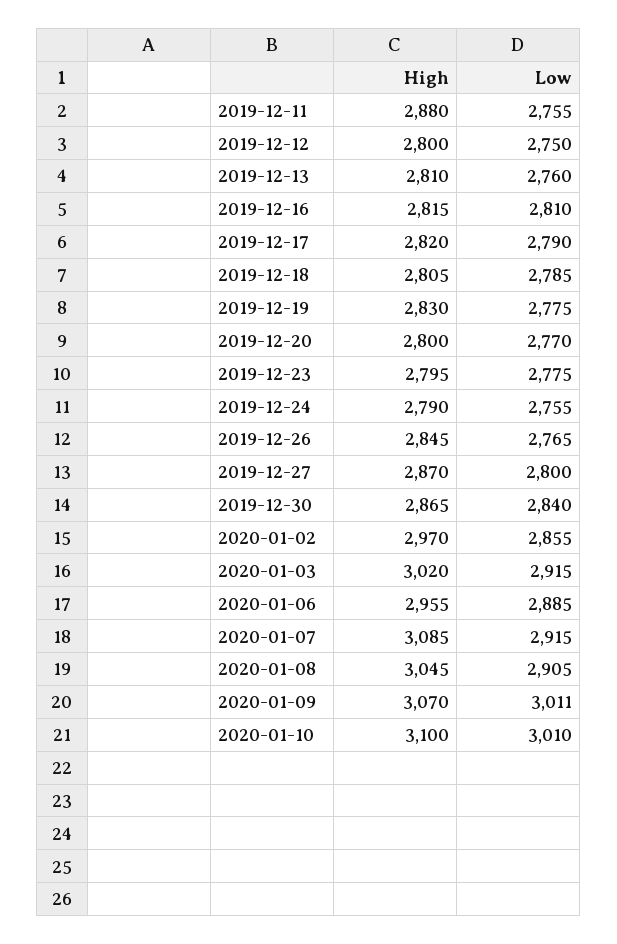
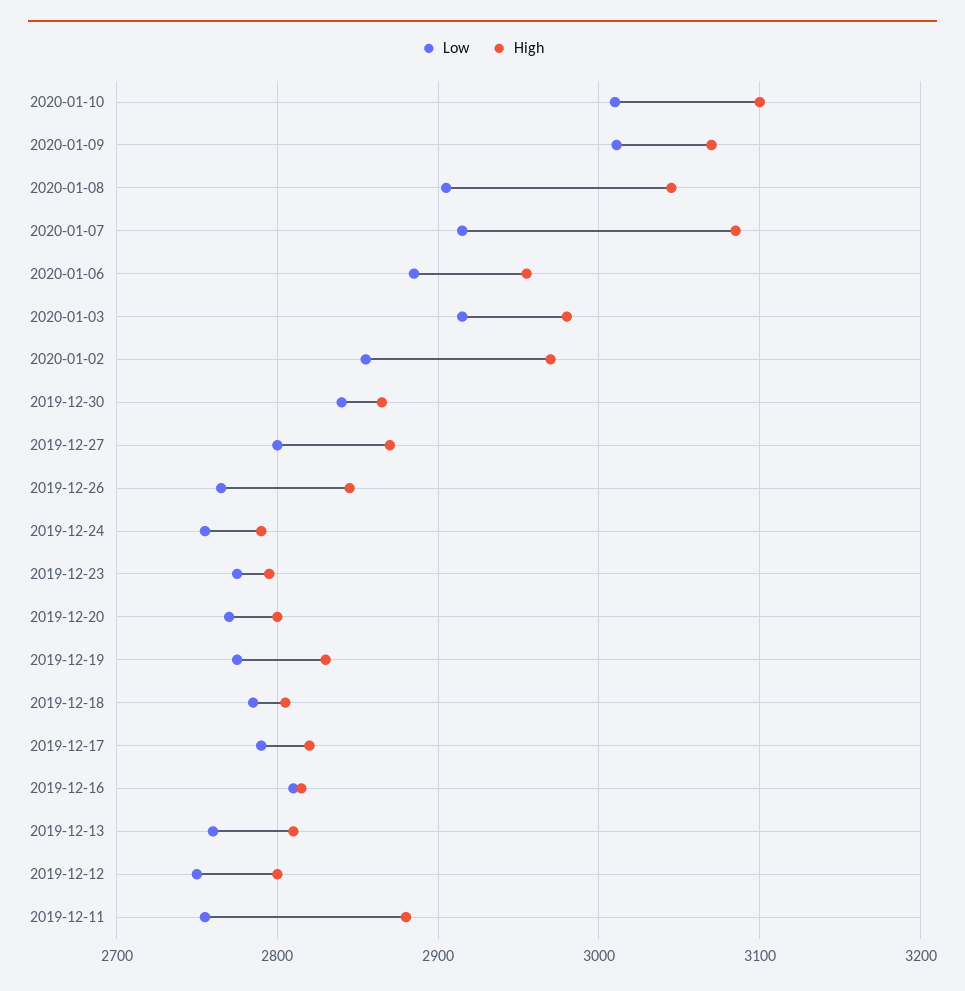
  {
    "High": {
      "2019-12-11": 2880,
      "2019-12-12": 2800,
      "2019-12-13": 2810,
      "2019-12-16": 2815,
      "2019-12-17": 2820,
      "2019-12-18": 2805,
      "2019-12-19": 2830,
      "2019-12-20": 2800,
      "2019-12-23": 2795,
      "2019-12-24": 2790,
      "2019-12-26": 2845,
      "2019-12-27": 2870,
      "2019-12-30": 2865,
      "2020-01-02": 2970,
-     "2020-01-03": 3020,
+     "2020-01-03": 2980,
      "2020-01-06": 2955,
      "2020-01-07": 3085,
      "2020-01-08": 3045,
      "2020-01-09": 3070,
      "2020-01-10": 3100
    },
    "Low": {
      "2019-12-11": 2755,
      "2019-12-12": 2750,
      "2019-12-13": 2760,
      "2019-12-16": 2810,
      "2019-12-17": 2790,
      "2019-12-18": 2785,
      "2019-12-19": 2775,
      "2019-12-20": 2770,
      "2019-12-23": 2775,
      "2019-12-24": 2755,
      "2019-12-26": 2765,
      "2019-12-27": 2800,
      "2019-12-30": 2840,
      "2020-01-02": 2855,
      "2020-01-03": 2915,
      "2020-01-06": 2885,
      "2020-01-07": 2915,
      "2020-01-08": 2905,
      "2020-01-09": 3011,
      "2020-01-10": 3010
    }
  }

